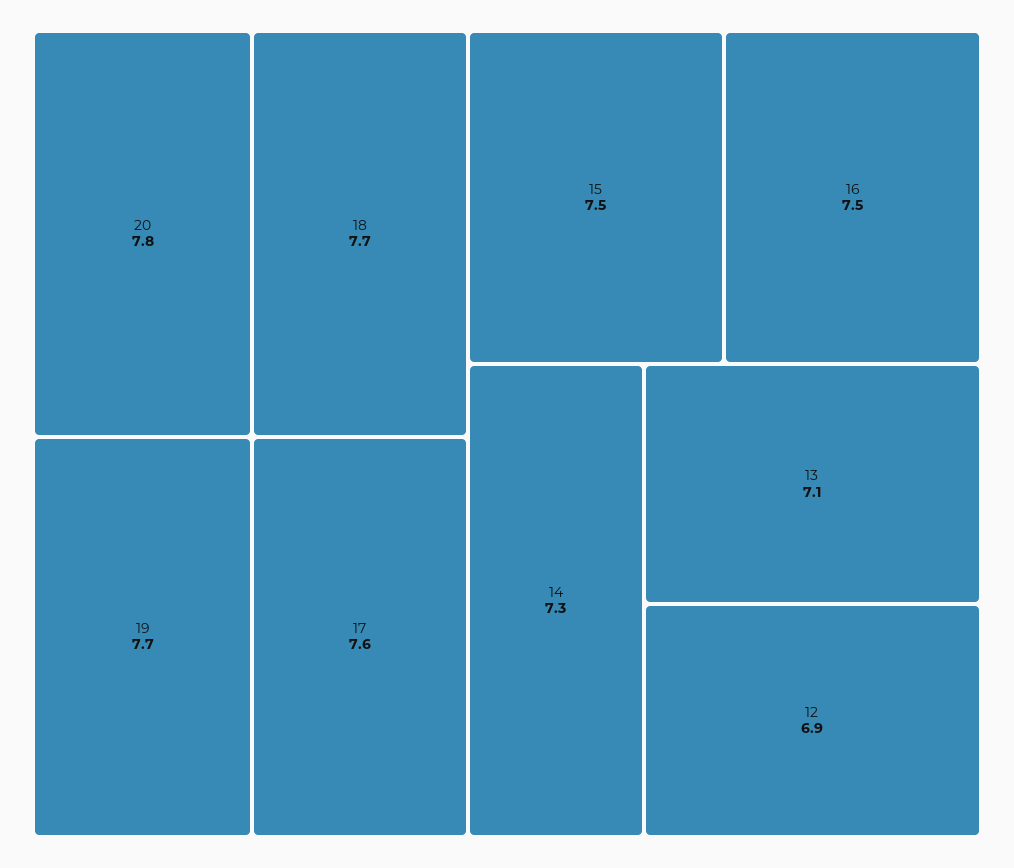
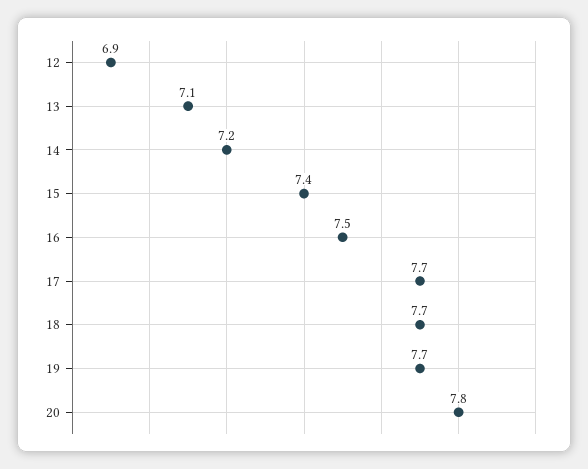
  {
    "20": 7.8,
    "18": 7.7,
    "19": 7.7,
-   "17": 7.6,
+   "17": 7.7,
-   "15": 7.5,
+   "15": 7.4,
    "16": 7.5,
-   "14": 7.3,
+   "14": 7.2,
    "13": 7.1,
    "12": 6.9
  }

